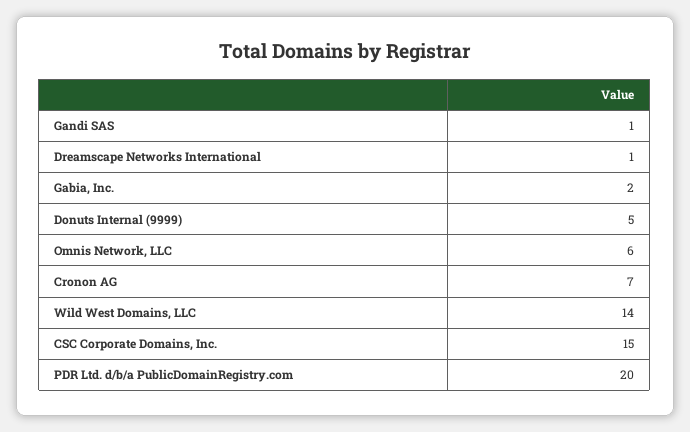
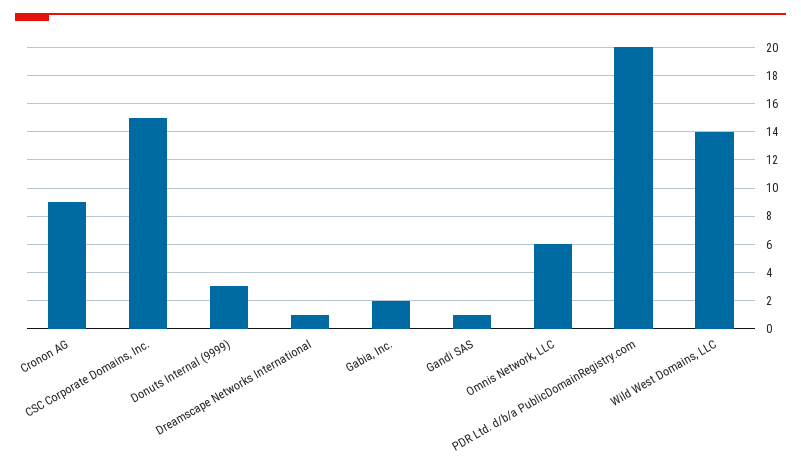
  {
    "Gandi SAS": 1,
    "Dreamscape Networks International": 1,
    "Gabia, Inc.": 2,
-   "Donuts Internal (9999)": 5,
+   "Donuts Internal (9999)": 3,
    "Omnis Network, LLC": 6,
-   "Cronon AG": 7,
+   "Cronon AG": 9,
    "Wild West Domains, LLC": 14,
    "CSC Corporate Domains, Inc.": 15,
    "PDR Ltd. d/b/a PublicDomainRegistry.com": 20
  }

